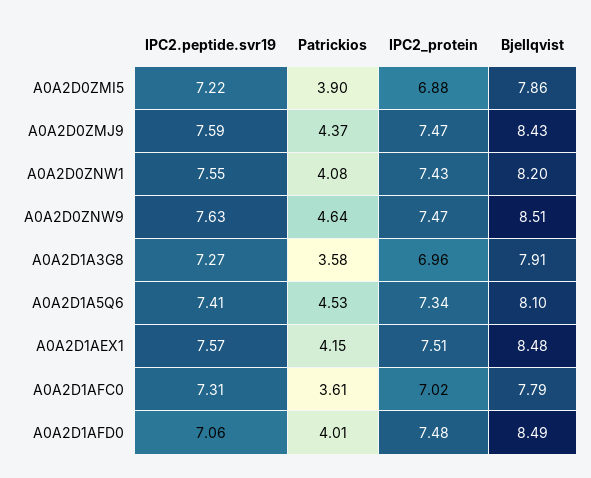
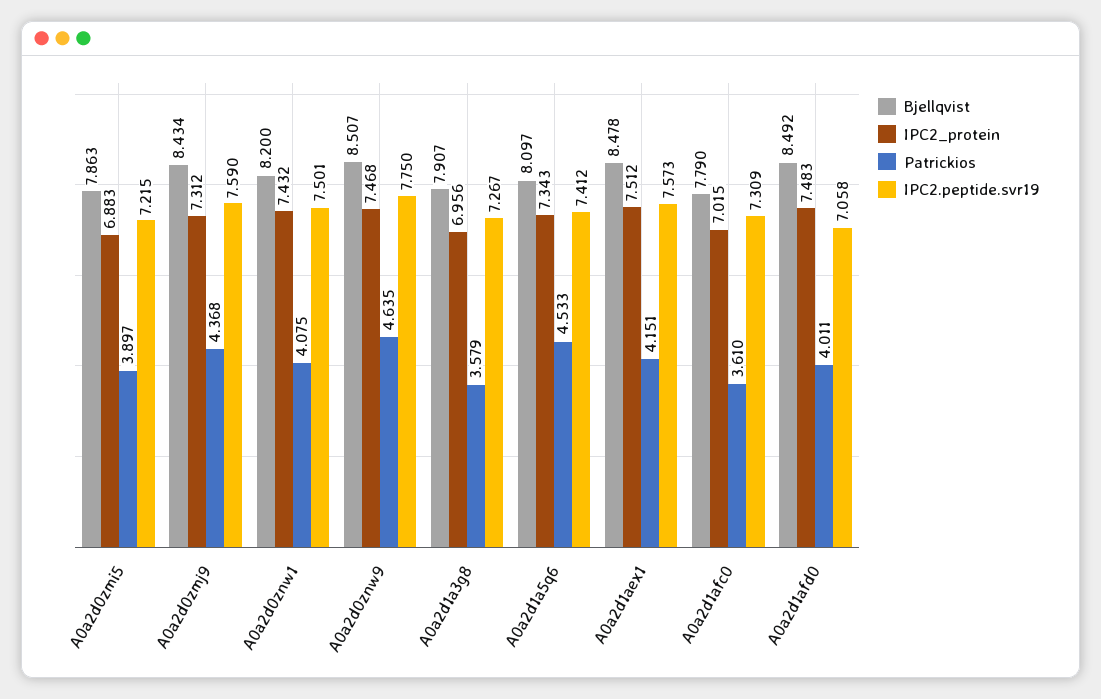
  {
    "IPC2.peptide.svr19": {
      "A0A2D0ZMI5": 7.215,
      "A0A2D0ZMJ9": 7.59,
-     "A0A2D0ZNW1": 7.55,
+     "A0A2D0ZNW1": 7.501,
-     "A0A2D0ZNW9": 7.63,
+     "A0A2D0ZNW9": 7.75,
      "A0A2D1A3G8": 7.267,
      "A0A2D1A5Q6": 7.412,
      "A0A2D1AEX1": 7.573,
      "A0A2D1AFC0": 7.309,
      "A0A2D1AFD0": 7.058
    },
    "Patrickios": {
      "A0A2D0ZMI5": 3.897,
      "A0A2D0ZMJ9": 4.368,
      "A0A2D0ZNW1": 4.075,
      "A0A2D0ZNW9": 4.635,
      "A0A2D1A3G8": 3.579,
      "A0A2D1A5Q6": 4.533,
      "A0A2D1AEX1": 4.151,
      "A0A2D1AFC0": 3.61,
      "A0A2D1AFD0": 4.011
    },
    "IPC2_protein": {
      "A0A2D0ZMI5": 6.883,
-     "A0A2D0ZMJ9": 7.47,
+     "A0A2D0ZMJ9": 7.312,
      "A0A2D0ZNW1": 7.432,
      "A0A2D0ZNW9": 7.468,
      "A0A2D1A3G8": 6.956,
      "A0A2D1A5Q6": 7.343,
      "A0A2D1AEX1": 7.512,
      "A0A2D1AFC0": 7.015,
      "A0A2D1AFD0": 7.483
    },
    "Bjellqvist": {
      "A0A2D0ZMI5": 7.863,
      "A0A2D0ZMJ9": 8.434,
      "A0A2D0ZNW1": 8.2,
      "A0A2D0ZNW9": 8.507,
      "A0A2D1A3G8": 7.907,
      "A0A2D1A5Q6": 8.097,
      "A0A2D1AEX1": 8.478,
      "A0A2D1AFC0": 7.79,
      "A0A2D1AFD0": 8.492
    }
  }

